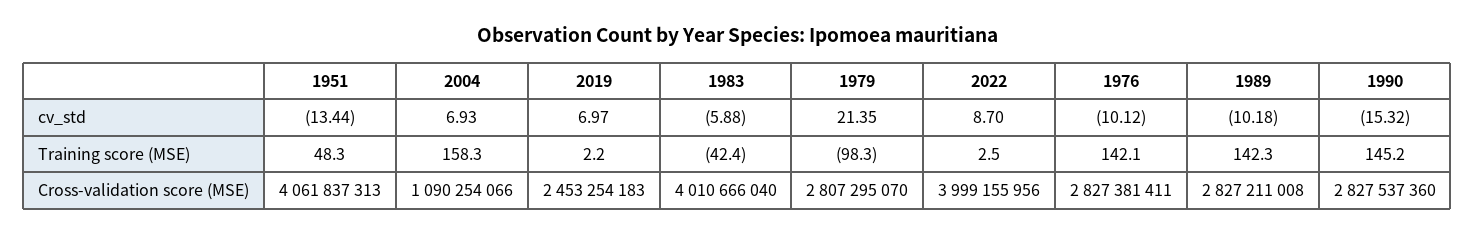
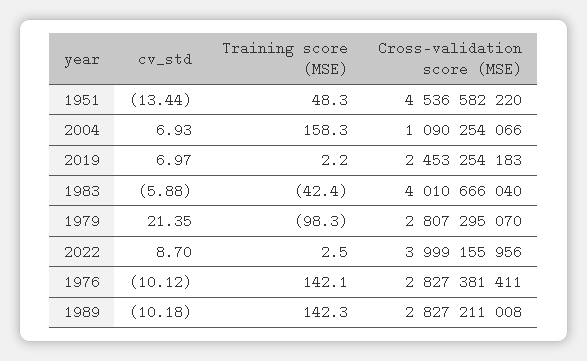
  {
    "1951": {
      "cv_std": -13.44,
      "Training score (MSE)": 48.3,
-     "Cross-validation score (MSE)": 4061837313
+     "Cross-validation score (MSE)": 4536582220
    },
    "2004": {
      "cv_std": 6.93,
      "Training score (MSE)": 158.3,
      "Cross-validation score (MSE)": 1090254066
    },
    "2019": {
      "cv_std": 6.97,
      "Training score (MSE)": 2.2,
      "Cross-validation score (MSE)": 2453254183
    },
    "1983": {
      "cv_std": -5.88,
      "Training score (MSE)": -42.4,
      "Cross-validation score (MSE)": 4010666040
    },
    "1979": {
      "cv_std": 21.35,
      "Training score (MSE)": -98.3,
      "Cross-validation score (MSE)": 2807295070
    },
    "2022": {
      "cv_std": 8.7,
      "Training score (MSE)": 2.5,
      "Cross-validation score (MSE)": 3999155956
    },
    "1976": {
      "cv_std": -10.12,
      "Training score (MSE)": 142.1,
      "Cross-validation score (MSE)": 2827381411
    },
    "1989": {
      "cv_std": -10.18,
      "Training score (MSE)": 142.3,
      "Cross-validation score (MSE)": 2827211008
-   },
+   }
-   "1990": {
-     "cv_std": -15.32,
-     "Training score (MSE)": 145.2,
-     "Cross-validation score (MSE)": 2827537360
-   }
  }

